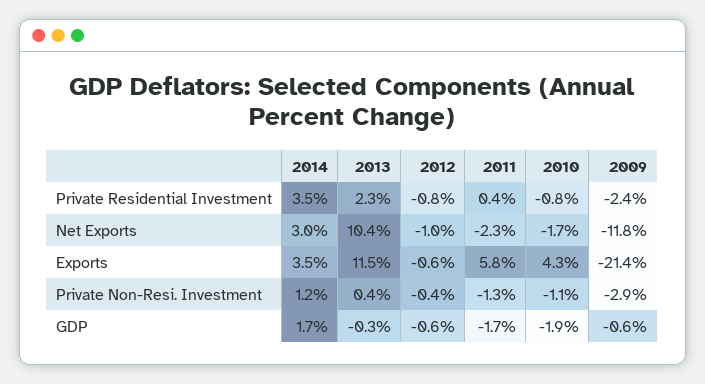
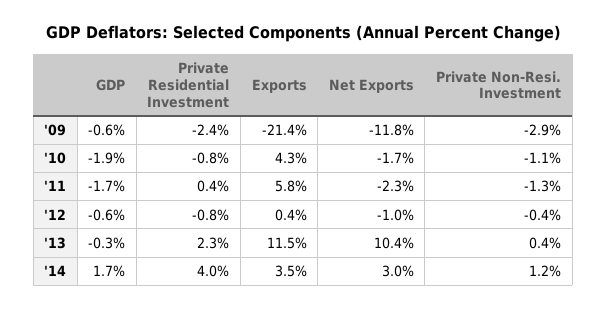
  {
    "2014": {
-     "Private Residential Investment": 3.5,
+     "Private Residential Investment": 4,
      "Net Exports": 3,
      "Exports": 3.5,
      "Private Non-Resi. Investment": 1.2,
      "GDP": 1.7
    },
    "2013": {
      "Private Residential Investment": 2.3,
      "Net Exports": 10.4,
      "Exports": 11.5,
      "Private Non-Resi. Investment": 0.4,
      "GDP": -0.3
    },
    "2012": {
      "Private Residential Investment": -0.8,
      "Net Exports": -1,
-     "Exports": -0.6,
+     "Exports": 0.4,
      "Private Non-Resi. Investment": -0.4,
      "GDP": -0.6
    },
    "2011": {
      "Private Residential Investment": 0.4,
      "Net Exports": -2.3,
      "Exports": 5.8,
      "Private Non-Resi. Investment": -1.3,
      "GDP": -1.7
    },
    "2010": {
      "Private Residential Investment": -0.8,
      "Net Exports": -1.7,
      "Exports": 4.3,
      "Private Non-Resi. Investment": -1.1,
      "GDP": -1.9
    },
    "2009": {
      "Private Residential Investment": -2.4,
      "Net Exports": -11.8,
      "Exports": -21.4,
      "Private Non-Resi. Investment": -2.9,
      "GDP": -0.6
    }
  }

